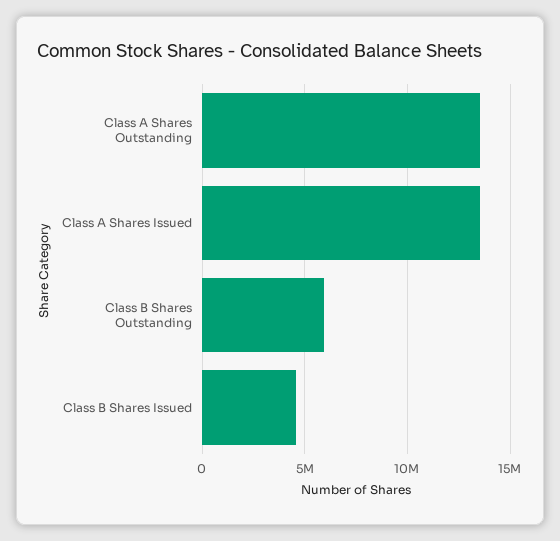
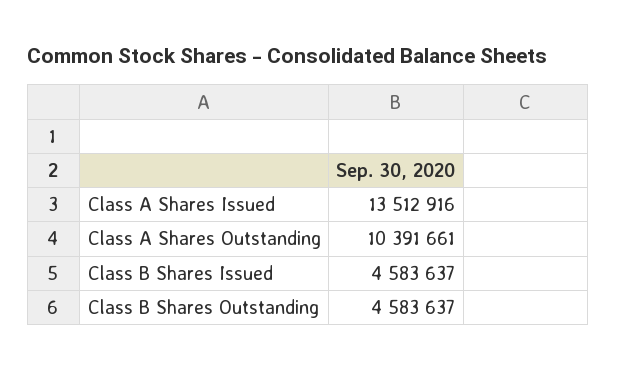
  {
-   "Class A Shares Outstanding": 13500000,
+   "Class A Shares Outstanding": 10391661,
    "Class A Shares Issued": 13512916,
-   "Class B Shares Outstanding": 6000000,
+   "Class B Shares Outstanding": 4583637,
    "Class B Shares Issued": 4583637
  }

